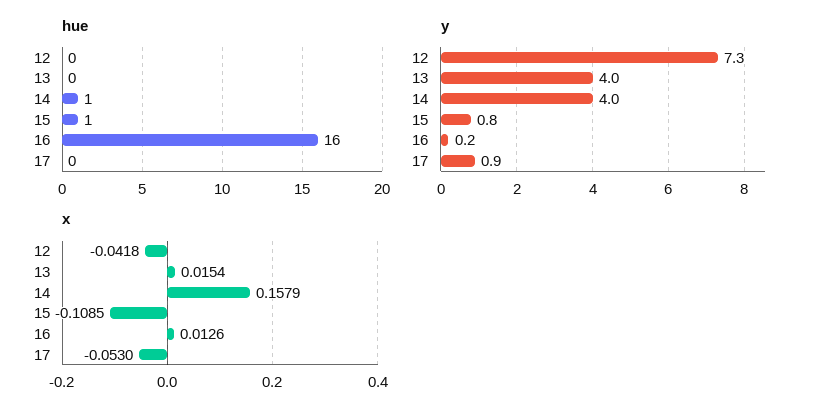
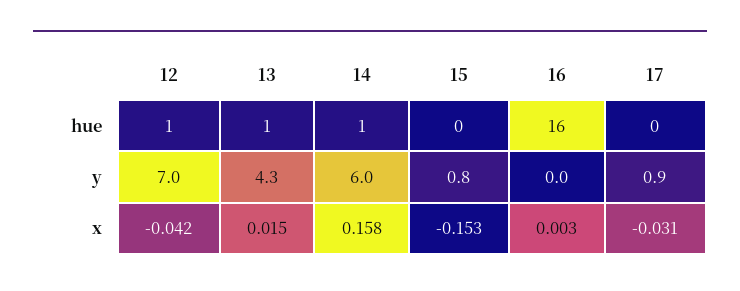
  {
    "hue": {
-     "12": 0,
+     "12": 1,
-     "13": 0,
+     "13": 1,
      "14": 1,
-     "15": 1,
+     "15": 0,
      "16": 16,
      "17": 0
    },
    "y": {
-     "12": 7.3,
+     "12": 7,
-     "13": 4,
+     "13": 4.3,
-     "14": 4,
+     "14": 6,
      "15": 0.8,
-     "16": 0.2,
+     "16": 0,
      "17": 0.9
    },
    "x": {
      "12": -0.0418,
      "13": 0.0154,
      "14": 0.1579,
-     "15": -0.1085,
+     "15": -0.153,
-     "16": 0.0126,
+     "16": 0.003,
-     "17": -0.053
+     "17": -0.031
    }
  }

